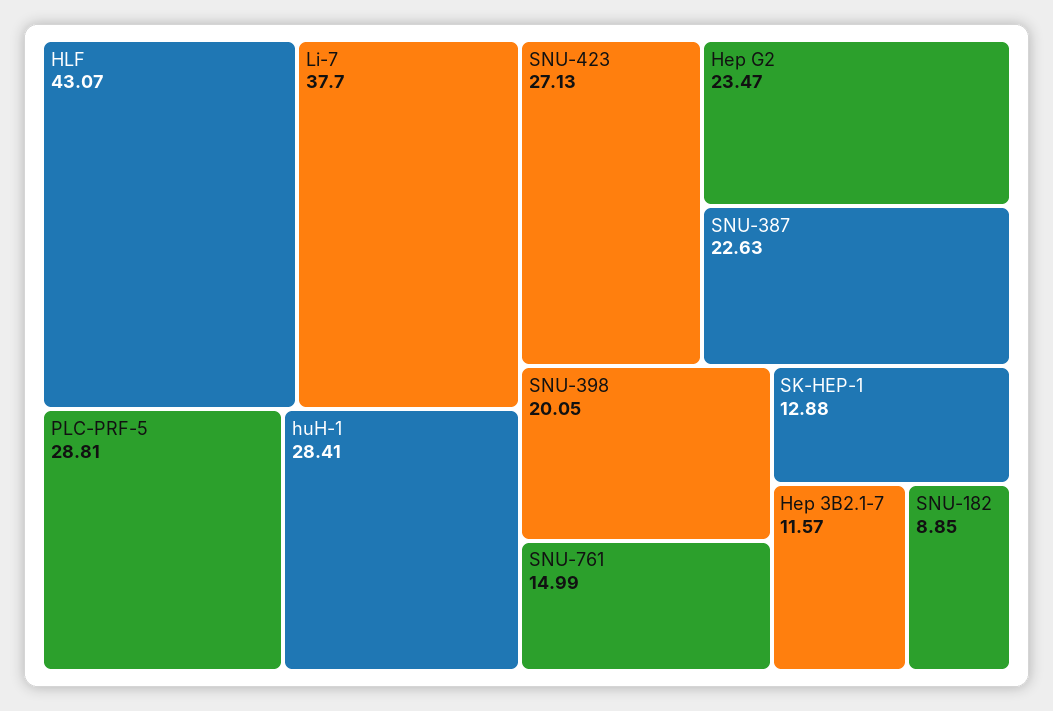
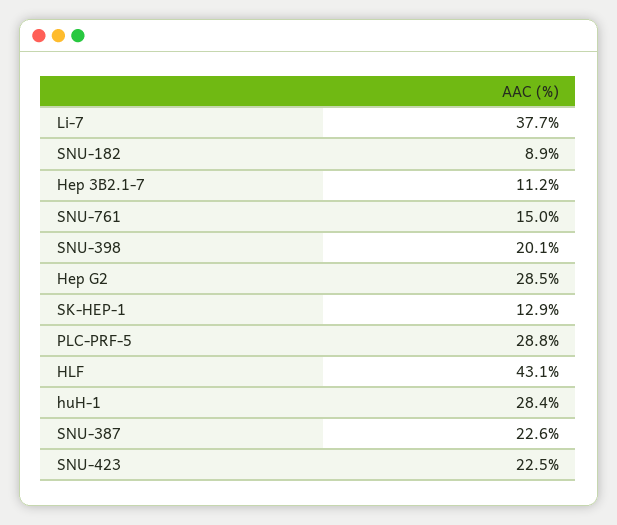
  {
    "HLF": 43.07,
    "Li-7": 37.7,
    "PLC-PRF-5": 28.81,
    "huH-1": 28.41,
-   "SNU-423": 27.13,
+   "SNU-423": 22.5,
-   "Hep G2": 23.47,
+   "Hep G2": 28.5,
    "SNU-387": 22.63,
    "SNU-398": 20.05,
    "SNU-761": 14.99,
    "SK-HEP-1": 12.88,
-   "Hep 3B2.1-7": 11.57,
+   "Hep 3B2.1-7": 11.2,
    "SNU-182": 8.85
  }

